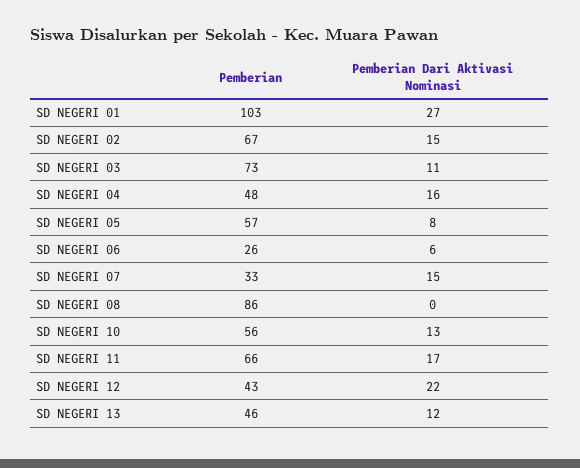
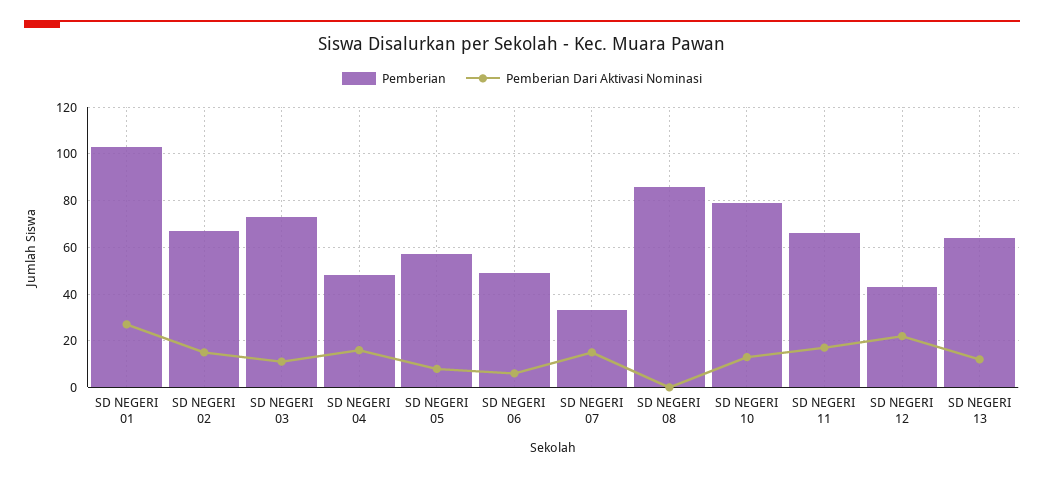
  {
    "Pemberian": {
      "SD NEGERI 01": 103,
      "SD NEGERI 02": 67,
      "SD NEGERI 03": 73,
      "SD NEGERI 04": 48,
      "SD NEGERI 05": 57,
-     "SD NEGERI 06": 26,
+     "SD NEGERI 06": 50,
      "SD NEGERI 07": 33,
      "SD NEGERI 08": 86,
-     "SD NEGERI 10": 56,
+     "SD NEGERI 10": 80,
      "SD NEGERI 11": 66,
      "SD NEGERI 12": 43,
-     "SD NEGERI 13": 46
+     "SD NEGERI 13": 65
    },
    "Pemberian Dari Aktivasi Nominasi": {
      "SD NEGERI 01": 27,
      "SD NEGERI 02": 15,
      "SD NEGERI 03": 11,
      "SD NEGERI 04": 16,
      "SD NEGERI 05": 8,
      "SD NEGERI 06": 6,
      "SD NEGERI 07": 15,
      "SD NEGERI 08": 0,
      "SD NEGERI 10": 13,
      "SD NEGERI 11": 17,
      "SD NEGERI 12": 22,
      "SD NEGERI 13": 12
    }
  }

